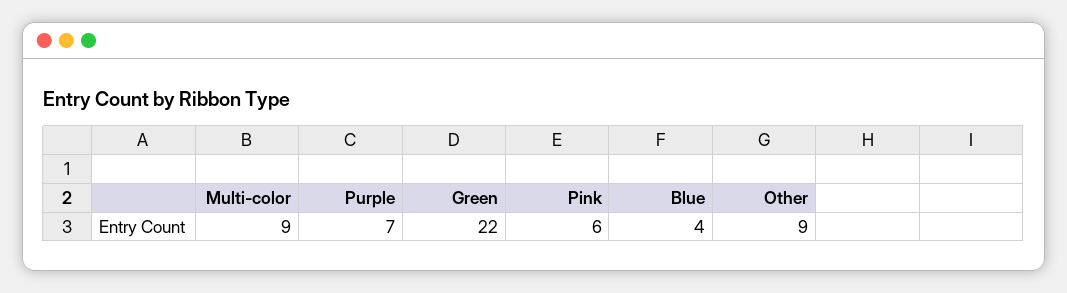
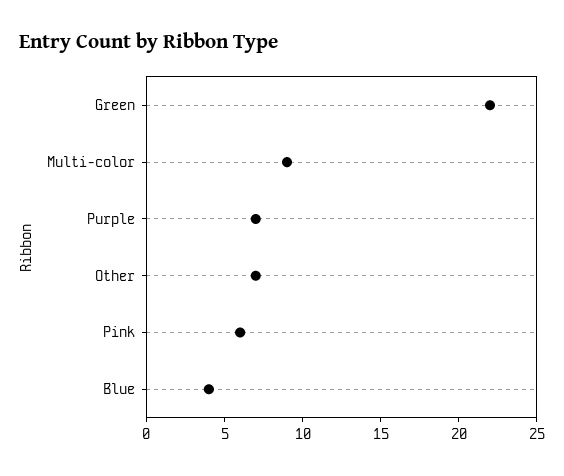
  {
    "Multi-color": 9,
    "Purple": 7,
    "Green": 22,
    "Pink": 6,
    "Blue": 4,
-   "Other": 9
+   "Other": 7
  }

